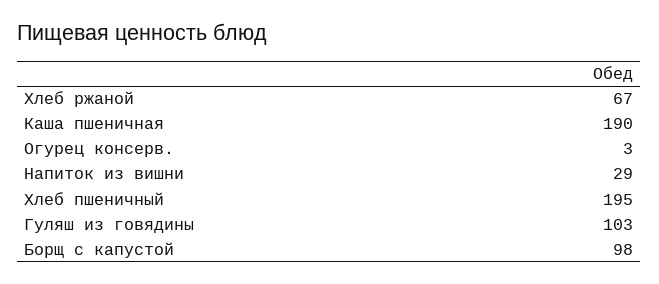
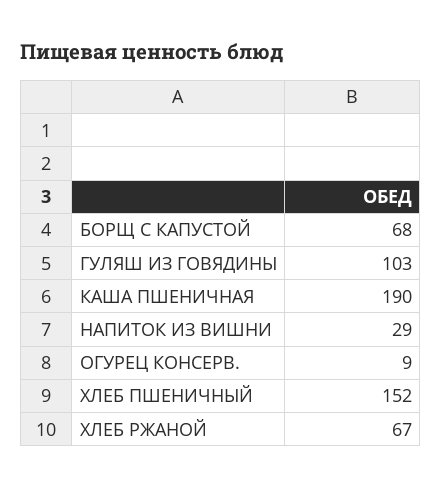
  {
    "Хлеб ржаной": 67,
    "Каша пшеничная": 190,
-   "Огурец консерв.": 3,
+   "Огурец консерв.": 9,
    "Напиток из вишни": 29,
-   "Хлеб пшеничный": 195,
+   "Хлеб пшеничный": 152,
    "Гуляш из говядины": 103,
-   "Борщ с капустой": 98
+   "Борщ с капустой": 68
  }

